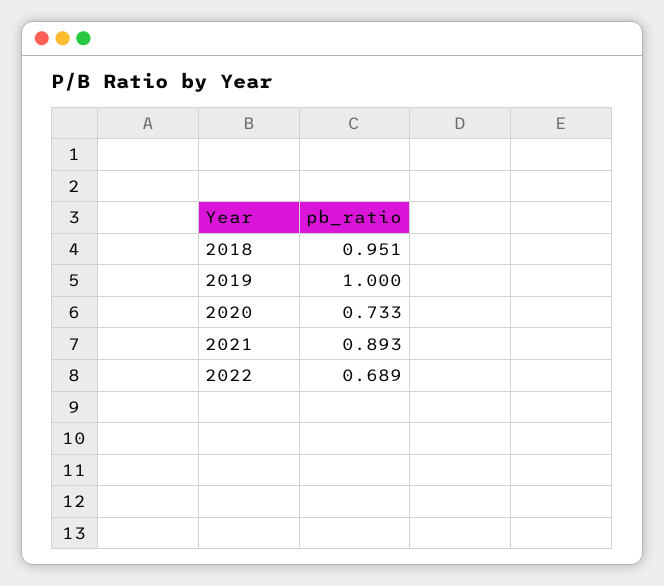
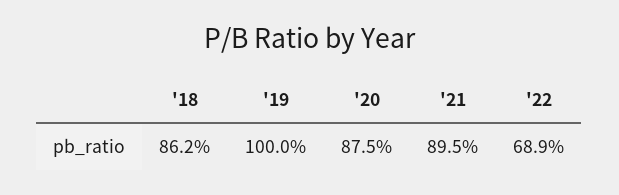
  {
-   "2018": 0.951,
+   "2018": 0.862,
    "2019": 1,
-   "2020": 0.733,
+   "2020": 0.875,
-   "2021": 0.893,
+   "2021": 0.895,
    "2022": 0.689
  }

